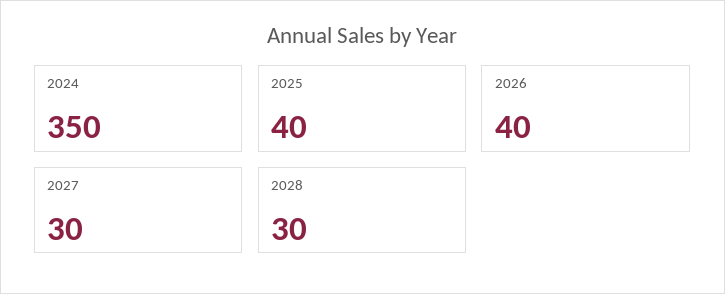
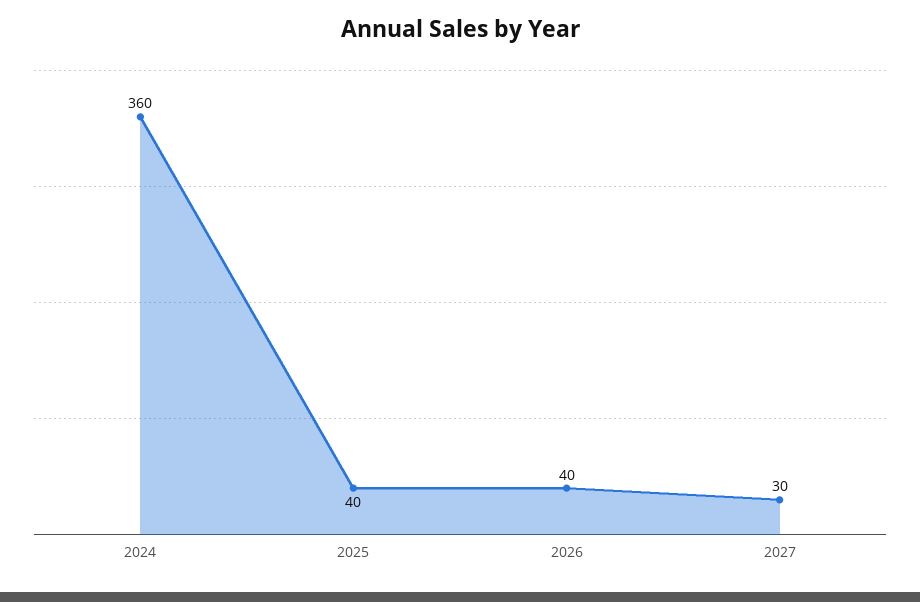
  {
-   "2024": 350,
+   "2024": 360,
    "2025": 40,
    "2026": 40,
-   "2027": 30,
+   "2027": 30
-   "2028": 30
  }

